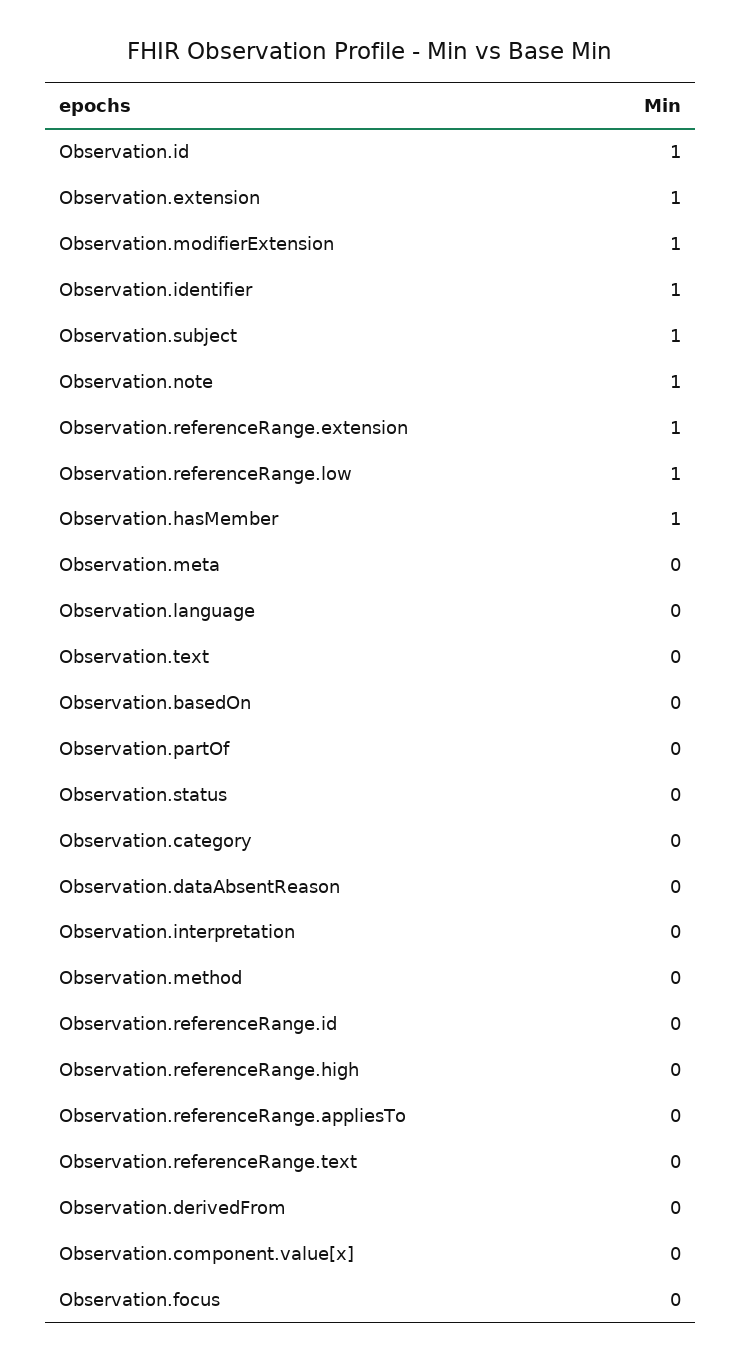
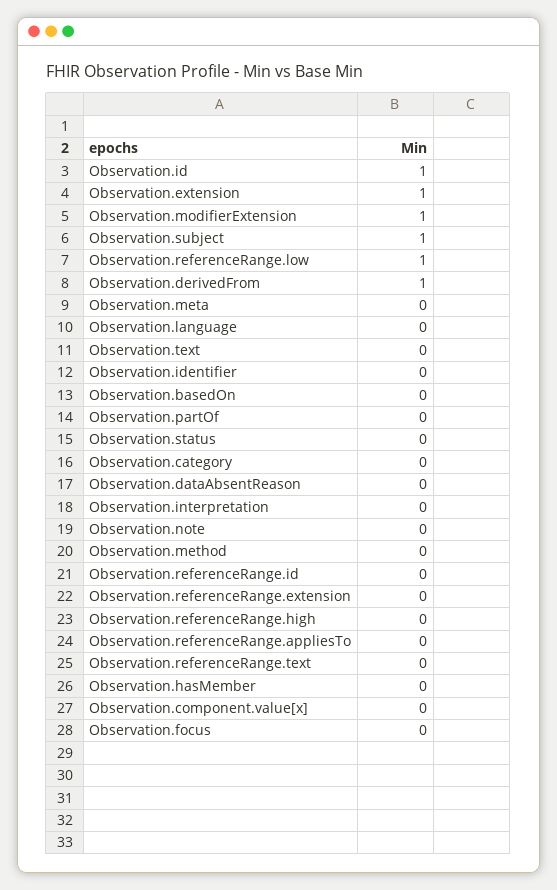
  {
    "Observation.id": 1,
    "Observation.extension": 1,
    "Observation.modifierExtension": 1,
-   "Observation.identifier": 1,
+   "Observation.identifier": 0,
    "Observation.subject": 1,
-   "Observation.note": 1,
+   "Observation.note": 0,
-   "Observation.referenceRange.extension": 1,
+   "Observation.referenceRange.extension": 0,
    "Observation.referenceRange.low": 1,
-   "Observation.hasMember": 1,
+   "Observation.hasMember": 0,
    "Observation.meta": 0,
    "Observation.language": 0,
    "Observation.text": 0,
    "Observation.basedOn": 0,
    "Observation.partOf": 0,
    "Observation.status": 0,
    "Observation.category": 0,
    "Observation.dataAbsentReason": 0,
    "Observation.interpretation": 0,
    "Observation.method": 0,
    "Observation.referenceRange.id": 0,
    "Observation.referenceRange.high": 0,
    "Observation.referenceRange.appliesTo": 0,
    "Observation.referenceRange.text": 0,
-   "Observation.derivedFrom": 0,
+   "Observation.derivedFrom": 1,
    "Observation.component.value[x]": 0,
    "Observation.focus": 0
  }

